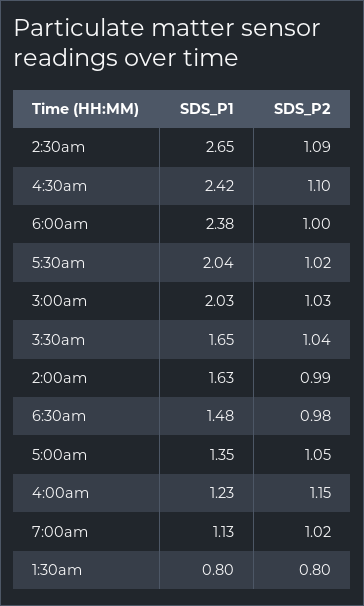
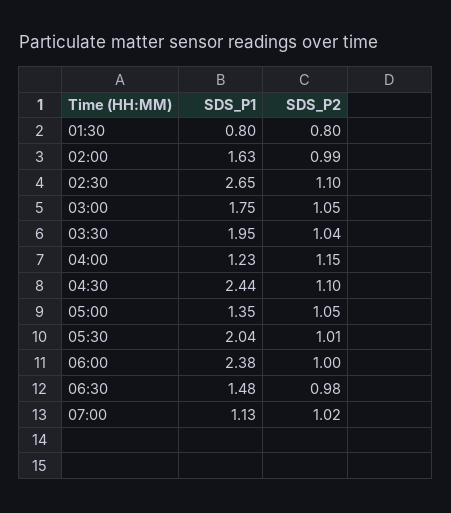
  {
    "SDS_P1": {
      "2:30am": 2.65,
-     "4:30am": 2.42,
+     "4:30am": 2.44,
      "6:00am": 2.38,
      "5:30am": 2.04,
-     "3:00am": 2.03,
+     "3:00am": 1.75,
-     "3:30am": 1.65,
+     "3:30am": 1.95,
      "2:00am": 1.63,
      "6:30am": 1.48,
      "5:00am": 1.35,
      "4:00am": 1.23,
      "7:00am": 1.13,
      "1:30am": 0.8
    },
    "SDS_P2": {
-     "2:30am": 1.09,
+     "2:30am": 1.1,
      "4:30am": 1.1,
      "6:00am": 1,
-     "5:30am": 1.02,
+     "5:30am": 1.01,
-     "3:00am": 1.03,
+     "3:00am": 1.05,
      "3:30am": 1.04,
      "2:00am": 0.99,
      "6:30am": 0.98,
      "5:00am": 1.05,
      "4:00am": 1.15,
      "7:00am": 1.02,
      "1:30am": 0.8
    }
  }

